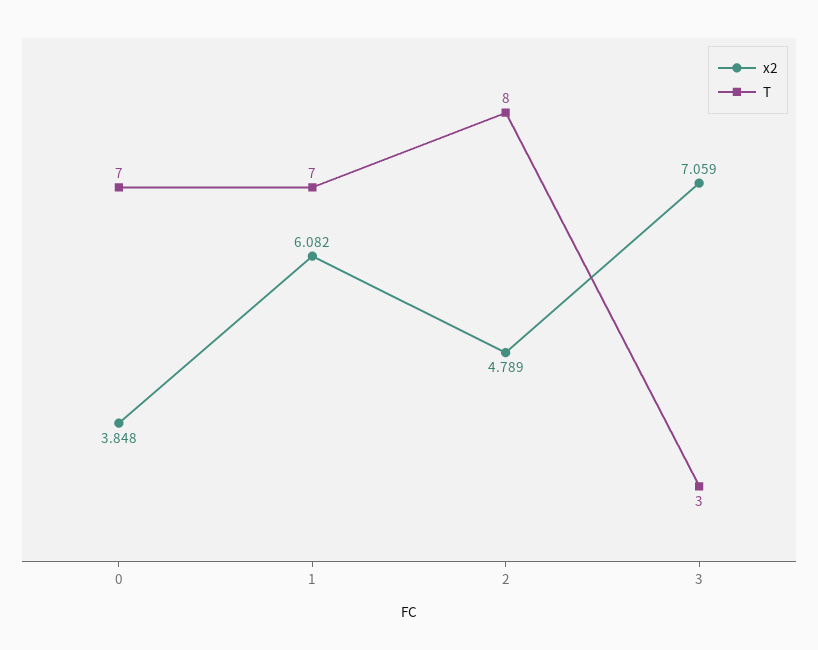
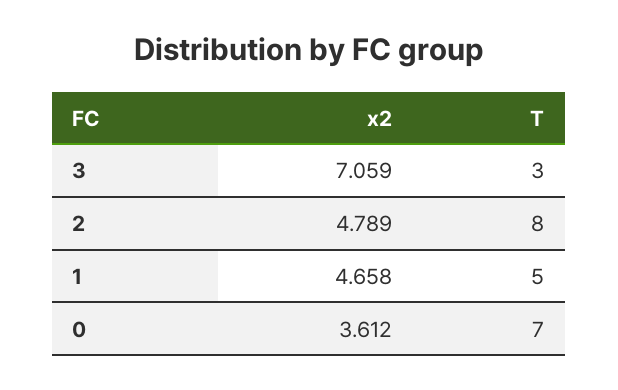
  {
    "x2": {
-     "0": 3.848,
+     "0": 3.612,
-     "1": 6.082,
+     "1": 4.658,
      "2": 4.789,
      "3": 7.059
    },
    "T": {
      "0": 7,
-     "1": 7,
+     "1": 5,
      "2": 8,
      "3": 3
    }
  }

